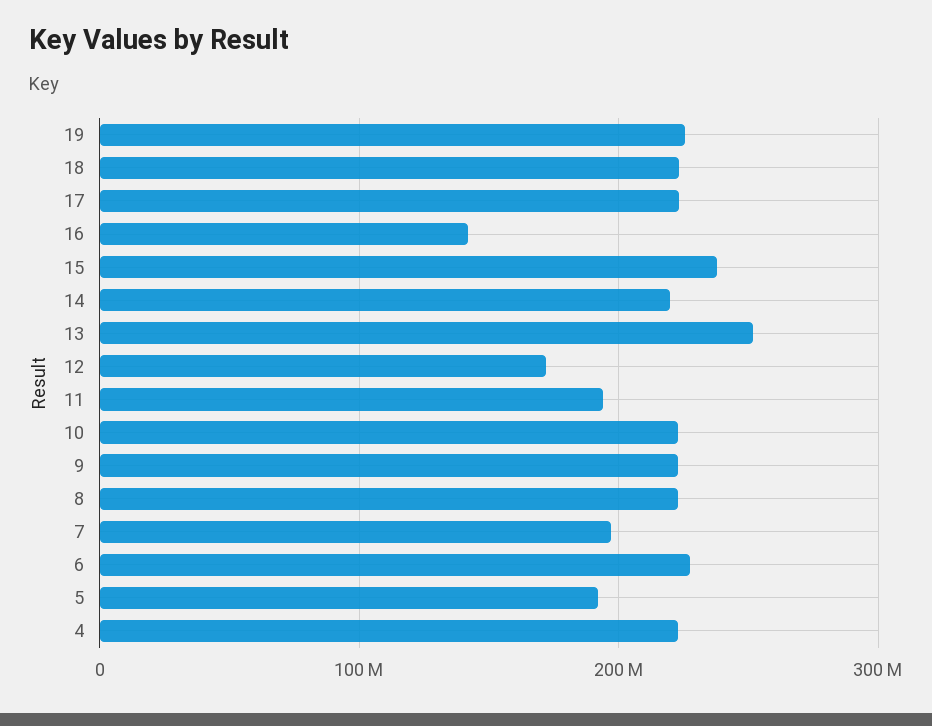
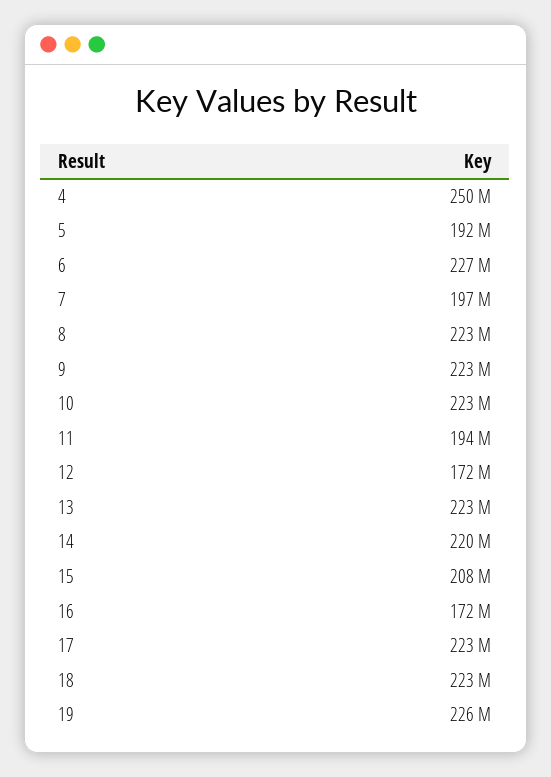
  {
    "19": 226000000,
    "18": 223000000,
    "17": 223000000,
-   "16": 140000000,
+   "16": 172000000,
-   "15": 240000000,
+   "15": 208000000,
    "14": 220000000,
-   "13": 250000000,
+   "13": 223000000,
    "12": 172000000,
    "11": 194000000,
    "10": 223000000,
    "9": 223000000,
    "8": 223000000,
    "7": 197000000,
    "6": 227000000,
    "5": 192000000,
-   "4": 220000000
+   "4": 250000000
  }

